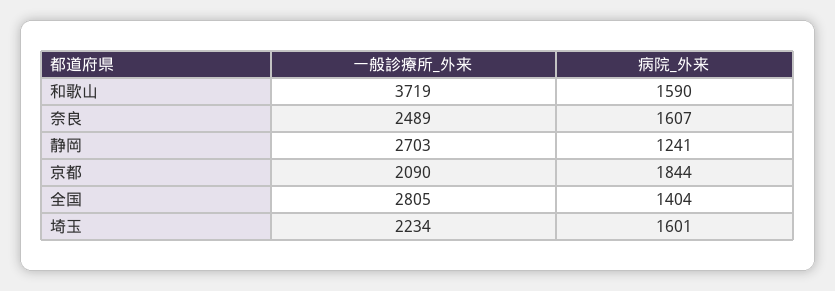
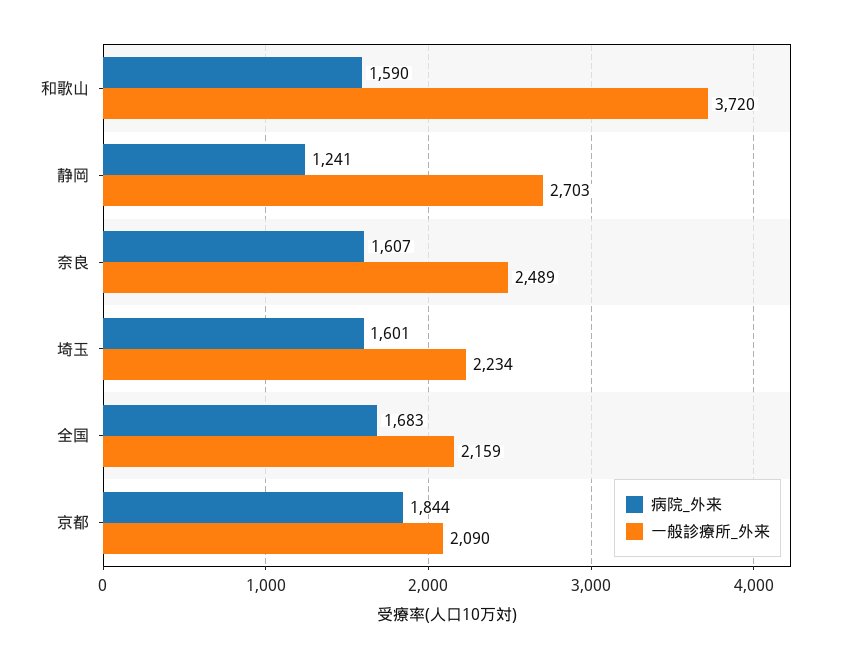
  {
    "一般診療所_外来": {
-     "和歌山": 3719,
+     "和歌山": 3720,
      "奈良": 2489,
      "静岡": 2703,
      "京都": 2090,
-     "全国": 2805,
+     "全国": 2159,
      "埼玉": 2234
    },
    "病院_外来": {
      "和歌山": 1590,
      "奈良": 1607,
      "静岡": 1241,
      "京都": 1844,
-     "全国": 1404,
+     "全国": 1683,
      "埼玉": 1601
    }
  }

